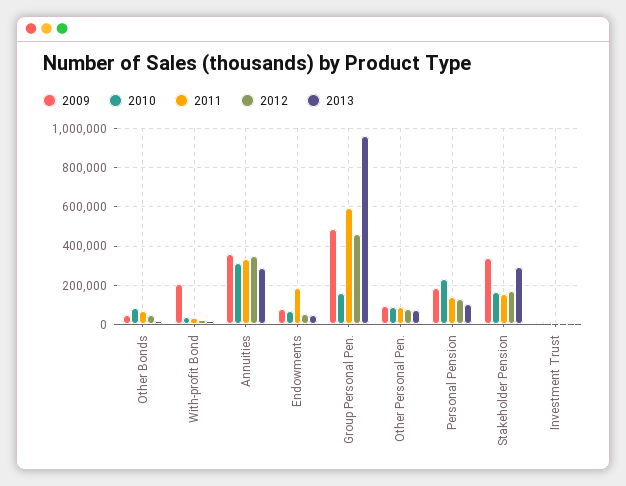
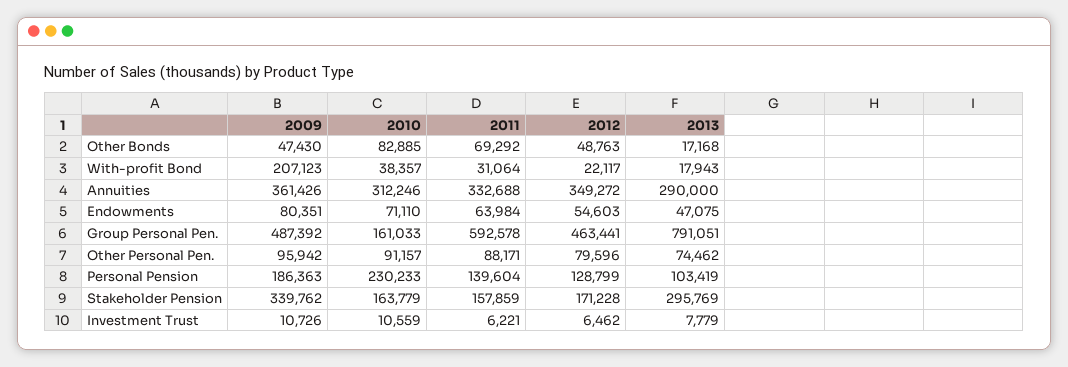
  {
    "2009": {
      "Other Bonds": 47430,
      "With-profit Bond": 207123,
      "Annuities": 361426,
      "Endowments": 80351,
      "Group Personal Pen.": 487392,
      "Other Personal Pen.": 95942,
      "Personal Pension": 186363,
      "Stakeholder Pension": 339762,
      "Investment Trust": 10726
    },
    "2010": {
      "Other Bonds": 82885,
      "With-profit Bond": 38357,
      "Annuities": 312246,
      "Endowments": 71110,
      "Group Personal Pen.": 161033,
      "Other Personal Pen.": 91157,
      "Personal Pension": 230233,
      "Stakeholder Pension": 163779,
      "Investment Trust": 10559
    },
    "2011": {
      "Other Bonds": 69292,
      "With-profit Bond": 31064,
      "Annuities": 332688,
-     "Endowments": 200000,
+     "Endowments": 63984,
      "Group Personal Pen.": 592578,
      "Other Personal Pen.": 88171,
      "Personal Pension": 139604,
      "Stakeholder Pension": 157859,
      "Investment Trust": 6221
    },
    "2012": {
      "Other Bonds": 48763,
      "With-profit Bond": 22117,
      "Annuities": 349272,
      "Endowments": 54603,
      "Group Personal Pen.": 463441,
      "Other Personal Pen.": 79596,
      "Personal Pension": 128799,
      "Stakeholder Pension": 171228,
      "Investment Trust": 6462
    },
    "2013": {
      "Other Bonds": 17168,
      "With-profit Bond": 17943,
      "Annuities": 290000,
      "Endowments": 47075,
-     "Group Personal Pen.": 950000,
+     "Group Personal Pen.": 791051,
      "Other Personal Pen.": 74462,
      "Personal Pension": 103419,
      "Stakeholder Pension": 295769,
      "Investment Trust": 7779
    }
  }

